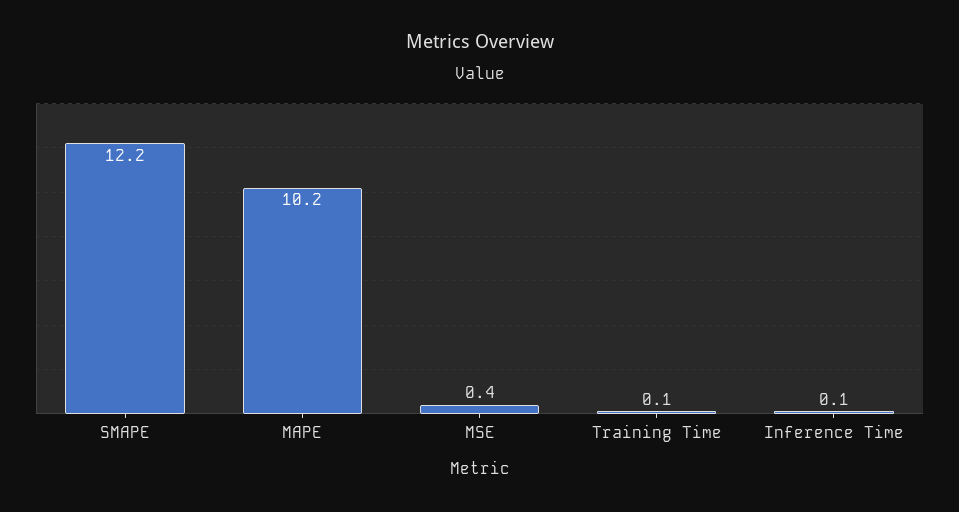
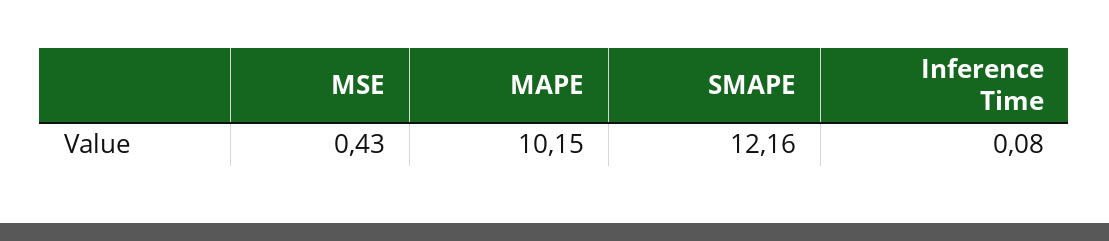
  {
    "SMAPE": 12.16,
    "MAPE": 10.15,
    "MSE": 0.43,
-   "Training Time": 0.1,
    "Inference Time": 0.08
  }

